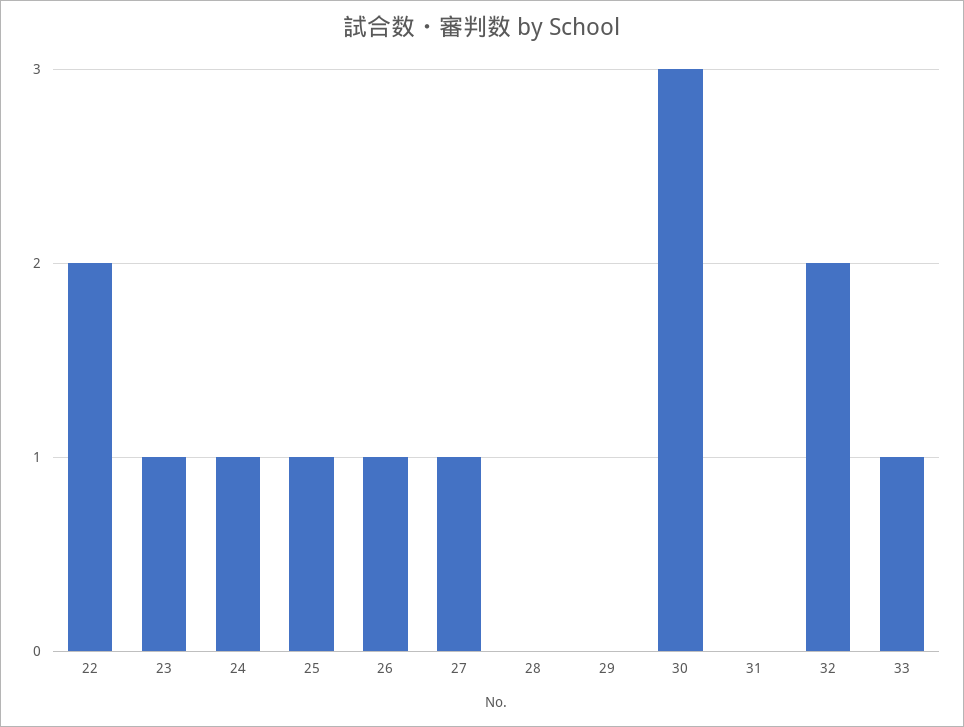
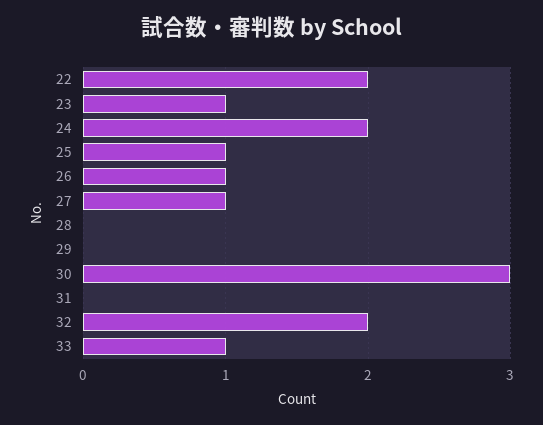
  {
    "22": 2,
    "23": 1,
-   "24": 1,
+   "24": 2,
    "25": 1,
    "26": 1,
    "27": 1,
    "28": 0,
    "29": 0,
    "30": 3,
    "31": 0,
    "32": 2,
    "33": 1
  }

